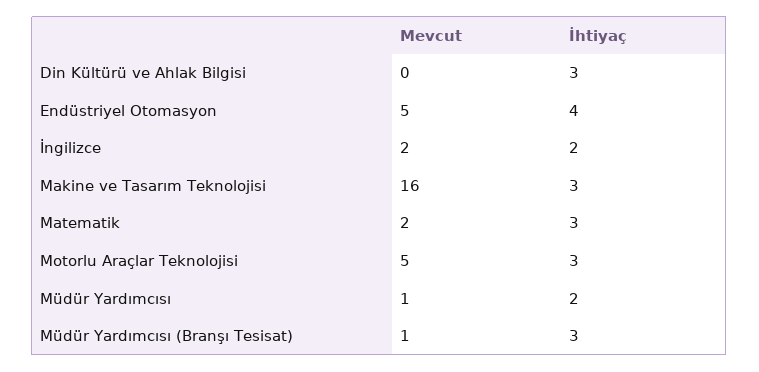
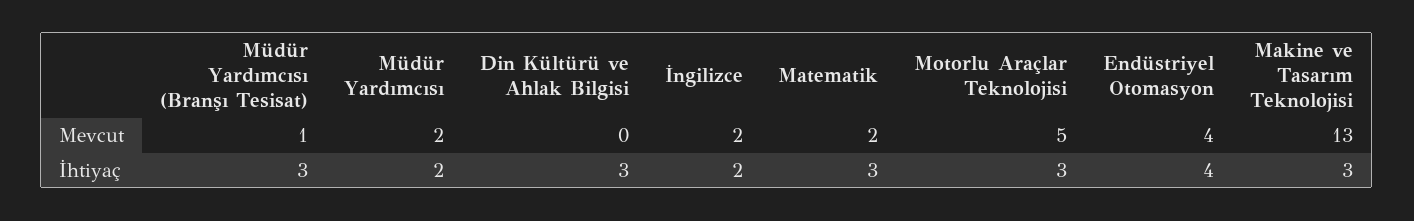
  {
    "Mevcut": {
      "Din Kültürü ve Ahlak Bilgisi": 0,
-     "Endüstriyel Otomasyon": 5,
+     "Endüstriyel Otomasyon": 4,
      "İngilizce": 2,
-     "Makine ve Tasarım Teknolojisi": 16,
+     "Makine ve Tasarım Teknolojisi": 13,
      "Matematik": 2,
      "Motorlu Araçlar Teknolojisi": 5,
-     "Müdür Yardımcısı": 1,
+     "Müdür Yardımcısı": 2,
      "Müdür Yardımcısı (Branşı Tesisat)": 1
    },
    "İhtiyaç": {
      "Din Kültürü ve Ahlak Bilgisi": 3,
      "Endüstriyel Otomasyon": 4,
      "İngilizce": 2,
      "Makine ve Tasarım Teknolojisi": 3,
      "Matematik": 3,
      "Motorlu Araçlar Teknolojisi": 3,
      "Müdür Yardımcısı": 2,
      "Müdür Yardımcısı (Branşı Tesisat)": 3
    }
  }

